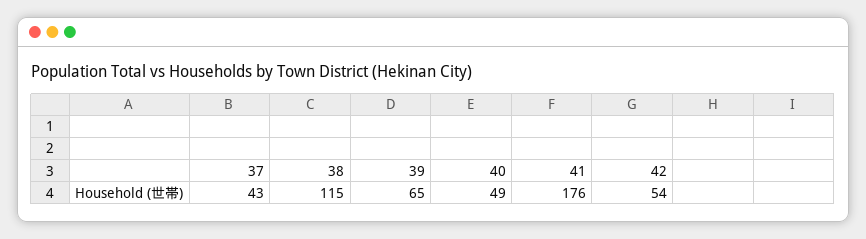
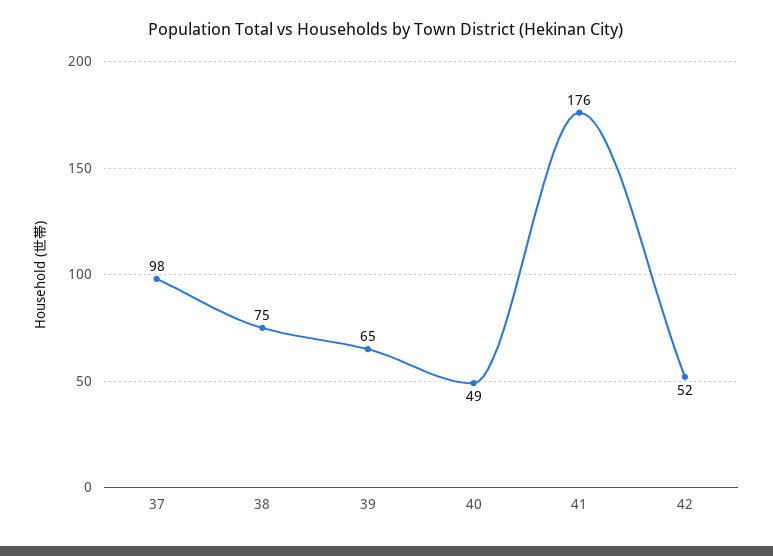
  {
-   "37": 43,
+   "37": 98,
-   "38": 115,
+   "38": 75,
    "39": 65,
    "40": 49,
    "41": 176,
-   "42": 54
+   "42": 52
  }

